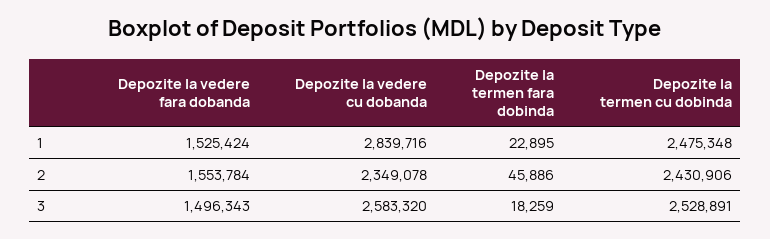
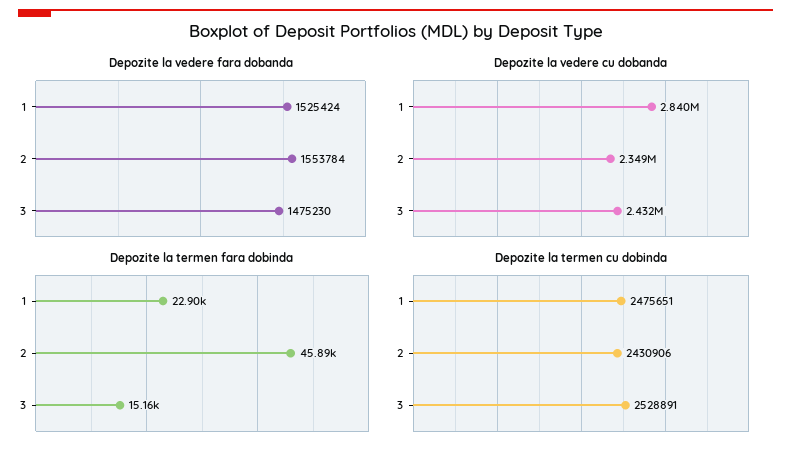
  {
    "Depozite la vedere fara dobanda": {
      "1": 1525424,
      "2": 1553784,
-     "3": 1496343
+     "3": 1475230
    },
    "Depozite la vedere cu dobanda": {
      "1": 2839716,
      "2": 2349078,
-     "3": 2583320
+     "3": 2432000
    },
    "Depozite la termen fara dobinda": {
      "1": 22895,
      "2": 45886,
-     "3": 18259
+     "3": 15160
    },
    "Depozite la termen cu dobinda": {
-     "1": 2475348,
+     "1": 2475651,
      "2": 2430906,
      "3": 2528891
    }
  }

